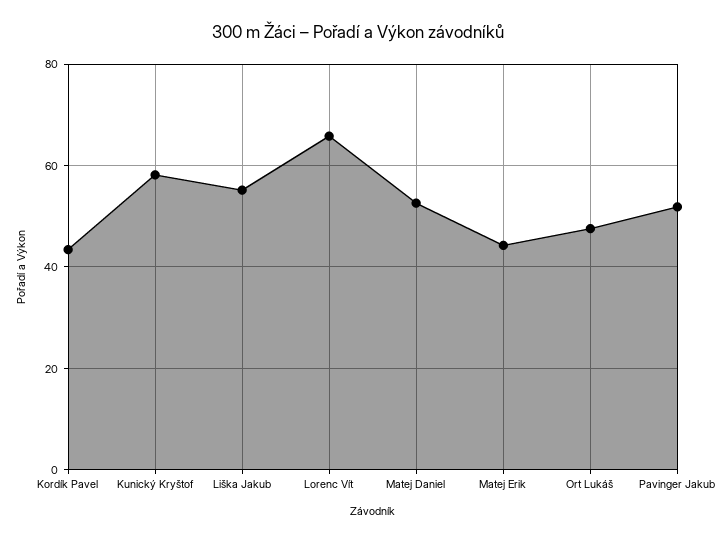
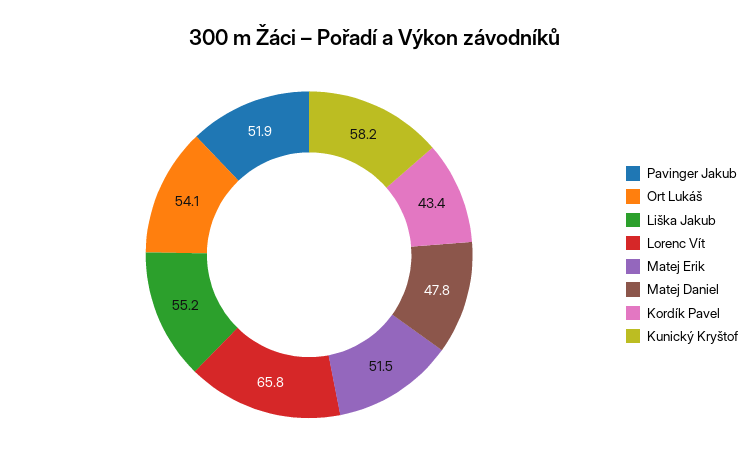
  {
    "Kordík Pavel": 43.4,
    "Kunický Kryštof": 58.2,
    "Liška Jakub": 55.2,
    "Lorenc Vít": 65.8,
-   "Matej Daniel": 52,
+   "Matej Daniel": 47.8,
-   "Matej Erik": 44,
+   "Matej Erik": 51.5,
-   "Ort Lukáš": 48,
+   "Ort Lukáš": 54.1,
    "Pavinger Jakub": 51.9
  }

